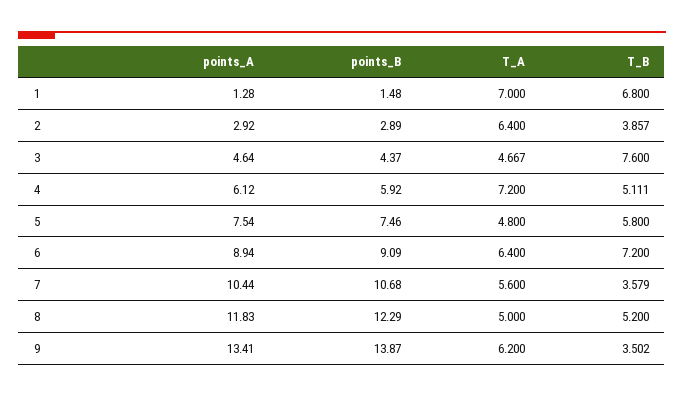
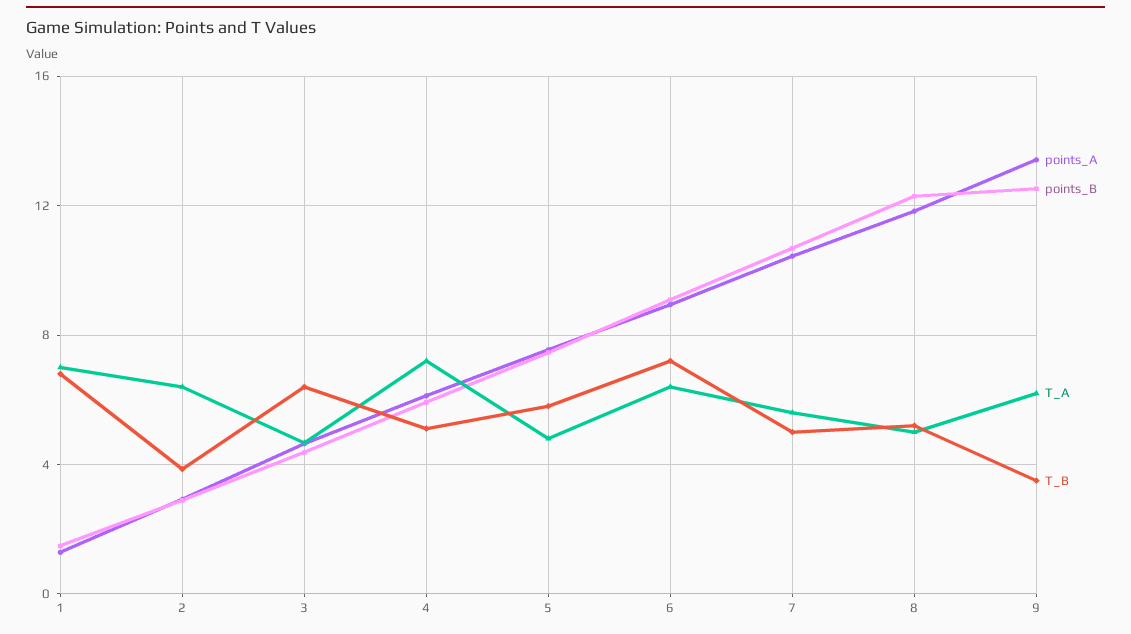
  {
    "points_A": {
      "1": 1.28,
      "2": 2.92,
      "3": 4.64,
      "4": 6.12,
      "5": 7.54,
      "6": 8.94,
      "7": 10.44,
      "8": 11.83,
      "9": 13.41
    },
    "points_B": {
      "1": 1.48,
      "2": 2.89,
      "3": 4.37,
      "4": 5.92,
      "5": 7.46,
      "6": 9.09,
      "7": 10.68,
      "8": 12.29,
-     "9": 13.87
+     "9": 12.5
    },
    "T_A": {
      "1": 7,
      "2": 6.4,
      "3": 4.667,
      "4": 7.2,
      "5": 4.8,
      "6": 6.4,
      "7": 5.6,
      "8": 5,
      "9": 6.2
    },
    "T_B": {
      "1": 6.8,
      "2": 3.857,
-     "3": 7.6,
+     "3": 6.5,
      "4": 5.111,
      "5": 5.8,
      "6": 7.2,
-     "7": 3.579,
+     "7": 5,
      "8": 5.2,
      "9": 3.502
    }
  }

